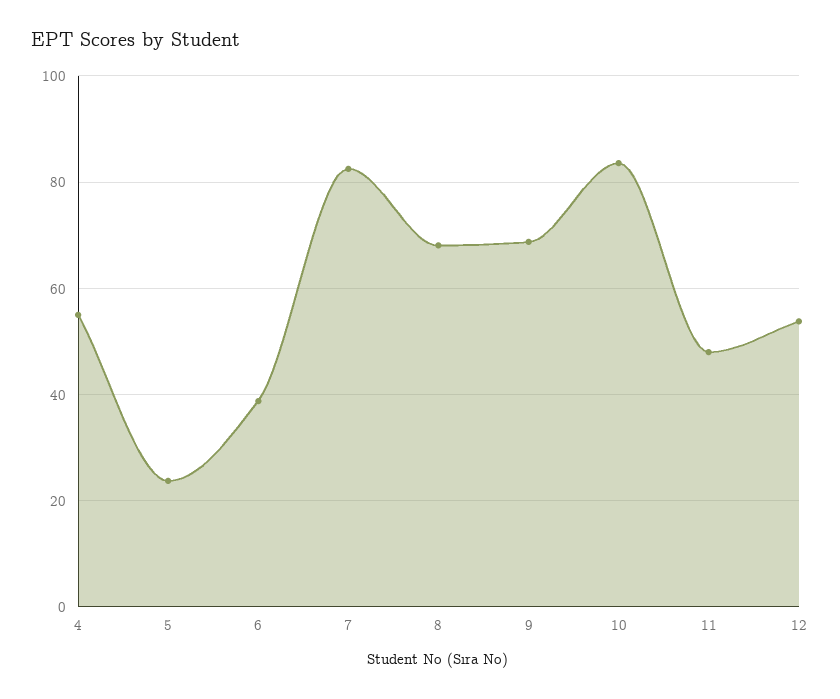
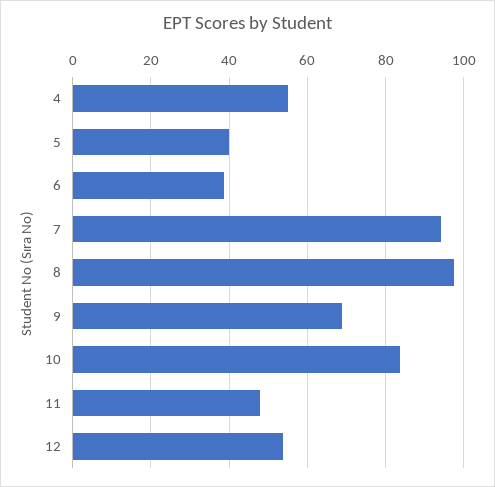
  {
    "4": 56,
-   "5": 24,
+   "5": 40,
    "6": 38,
-   "7": 82,
+   "7": 94,
-   "8": 68,
+   "8": 98,
    "9": 68,
    "10": 84,
    "11": 48,
    "12": 54
  }

